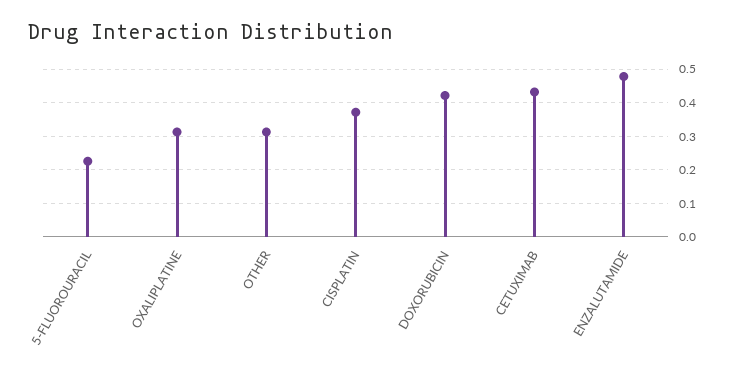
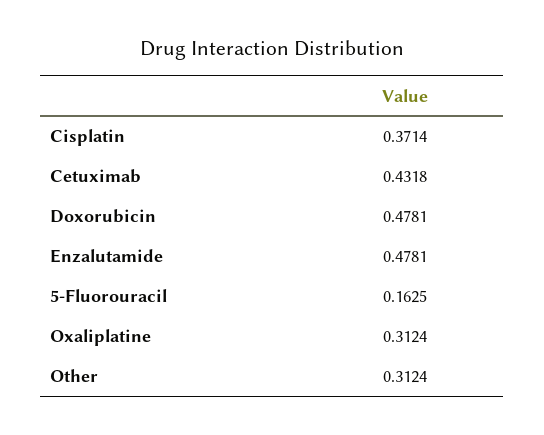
  {
-   "5-FLUOROURACIL": 0.22,
+   "5-FLUOROURACIL": 0.1625,
    "OXALIPLATINE": 0.3124,
    "OTHER": 0.3124,
    "CISPLATIN": 0.3714,
-   "DOXORUBICIN": 0.42,
+   "DOXORUBICIN": 0.4781,
    "CETUXIMAB": 0.4318,
    "ENZALUTAMIDE": 0.4781
  }

